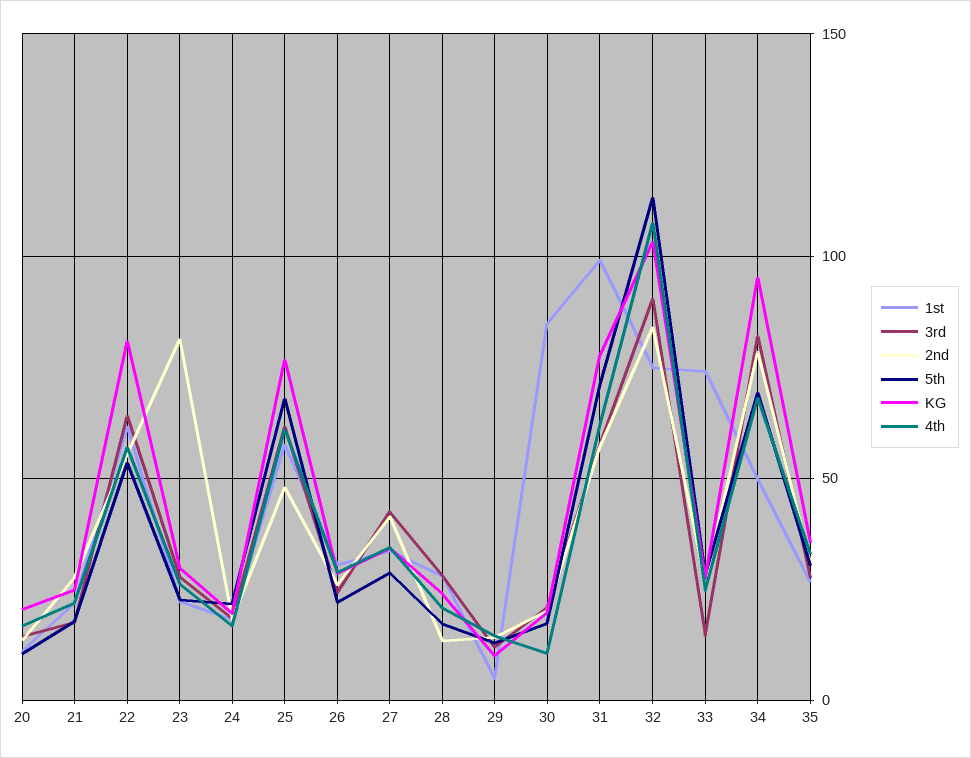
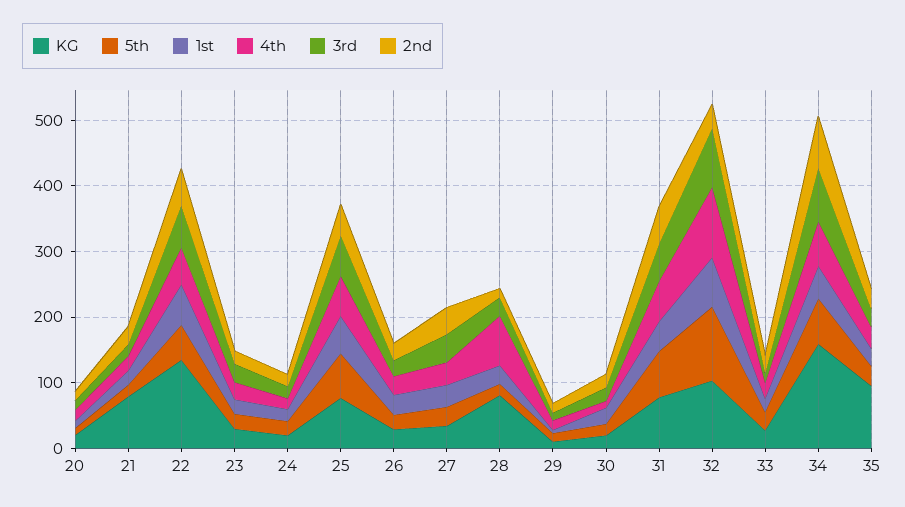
  {
    "1st": {
      "20": 10,
      "21": 20,
      "22": 60,
      "23": 20,
      "24": 20,
      "25": 55,
      "26": 30,
      "27": 35,
      "28": 30,
      "29": 5,
-     "30": 85,
+     "30": 20,
-     "31": 100,
+     "31": 40,
      "32": 75,
-     "33": 75,
+     "33": 20,
      "34": 50,
      "35": 25
    },
    "3rd": {
      "20": 15,
      "21": 20,
      "22": 65,
      "23": 30,
      "24": 20,
      "25": 60,
      "26": 25,
      "27": 40,
      "28": 30,
      "29": 10,
      "30": 20,
      "31": 55,
      "32": 90,
      "33": 15,
      "34": 80,
      "35": 30
    },
    "2nd": {
      "20": 15,
      "21": 30,
      "22": 55,
-     "23": 80,
+     "23": 20,
      "24": 20,
      "25": 50,
      "26": 25,
      "27": 40,
      "28": 15,
      "29": 15,
      "30": 20,
      "31": 55,
-     "32": 85,
+     "32": 40,
      "33": 25,
      "34": 80,
      "35": 30
    },
    "5th": {
      "20": 10,
      "21": 20,
      "22": 55,
      "23": 25,
      "24": 20,
      "25": 70,
      "26": 20,
      "27": 30,
      "28": 15,
      "29": 15,
      "30": 15,
      "31": 70,
      "32": 115,
      "33": 30,
      "34": 70,
      "35": 30
    },
    "KG": {
      "20": 20,
-     "21": 25,
+     "21": 80,
-     "22": 80,
+     "22": 140,
      "23": 30,
      "24": 20,
      "25": 75,
      "26": 30,
      "27": 35,
-     "28": 25,
+     "28": 80,
      "29": 10,
      "30": 20,
      "31": 80,
      "32": 105,
      "33": 25,
-     "34": 95,
+     "34": 160,
-     "35": 35
+     "35": 100
    },
    "4th": {
      "20": 15,
      "21": 20,
      "22": 55,
      "23": 25,
      "24": 15,
      "25": 60,
      "26": 30,
      "27": 35,
-     "28": 20,
+     "28": 80,
      "29": 15,
      "30": 10,
      "31": 60,
      "32": 105,
      "33": 25,
      "34": 70,
      "35": 35
    }
  }

